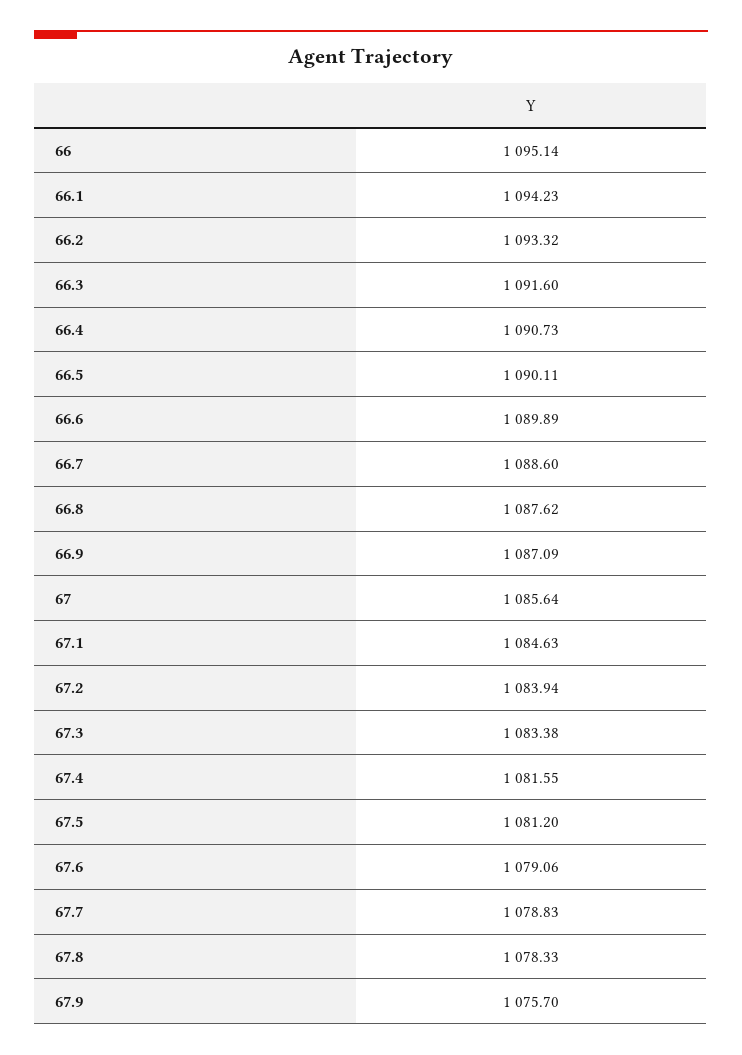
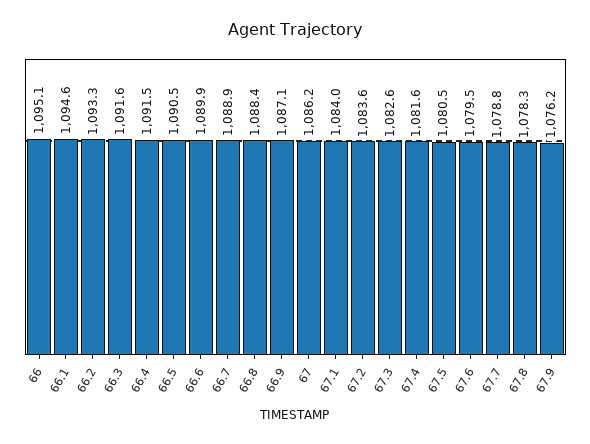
  {
    "66": 1095.14,
-   "66.1": 1094.23,
+   "66.1": 1094.6,
    "66.2": 1093.32,
    "66.3": 1091.6,
-   "66.4": 1090.73,
+   "66.4": 1091.5,
-   "66.5": 1090.11,
+   "66.5": 1090.5,
    "66.6": 1089.89,
-   "66.7": 1088.6,
+   "66.7": 1088.9,
-   "66.8": 1087.62,
+   "66.8": 1088.4,
    "66.9": 1087.09,
-   "67": 1085.64,
+   "67": 1086.2,
-   "67.1": 1084.63,
+   "67.1": 1084,
-   "67.2": 1083.94,
+   "67.2": 1083.6,
-   "67.3": 1083.38,
+   "67.3": 1082.6,
    "67.4": 1081.55,
-   "67.5": 1081.2,
+   "67.5": 1080.5,
-   "67.6": 1079.06,
+   "67.6": 1079.5,
    "67.7": 1078.83,
    "67.8": 1078.33,
-   "67.9": 1075.7
+   "67.9": 1076.2
  }

